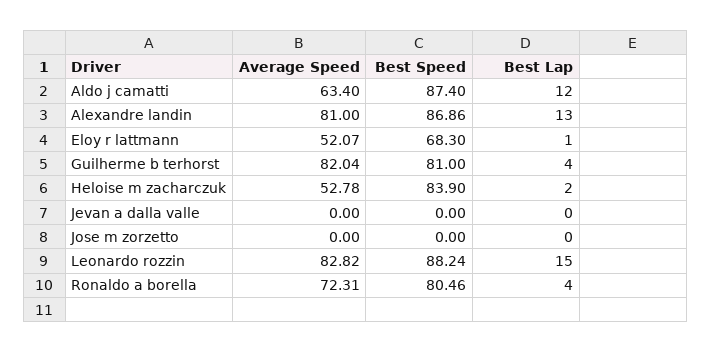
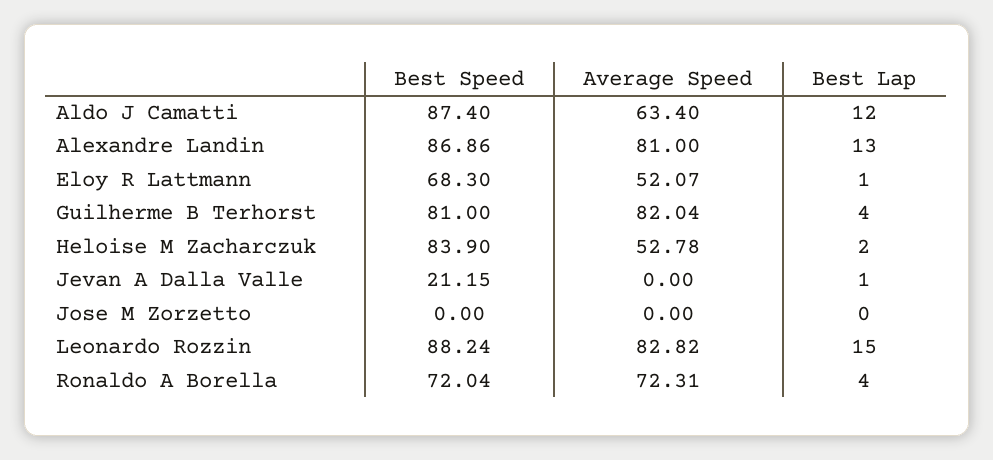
  {
    "Average Speed": {
      "Aldo j camatti": 63.4,
      "Alexandre landin": 81,
      "Eloy r lattmann": 52.07,
      "Guilherme b terhorst": 82.04,
      "Heloise m zacharczuk": 52.78,
      "Jevan a dalla valle": 0,
      "Jose m zorzetto": 0,
      "Leonardo rozzin": 82.82,
      "Ronaldo a borella": 72.31
    },
    "Best Speed": {
      "Aldo j camatti": 87.4,
      "Alexandre landin": 86.86,
      "Eloy r lattmann": 68.3,
      "Guilherme b terhorst": 81,
      "Heloise m zacharczuk": 83.9,
-     "Jevan a dalla valle": 0,
+     "Jevan a dalla valle": 21.15,
      "Jose m zorzetto": 0,
      "Leonardo rozzin": 88.24,
-     "Ronaldo a borella": 80.46
+     "Ronaldo a borella": 72.04
    },
    "Best Lap": {
      "Aldo j camatti": 12,
      "Alexandre landin": 13,
      "Eloy r lattmann": 1,
      "Guilherme b terhorst": 4,
      "Heloise m zacharczuk": 2,
-     "Jevan a dalla valle": 0,
+     "Jevan a dalla valle": 1,
      "Jose m zorzetto": 0,
      "Leonardo rozzin": 15,
      "Ronaldo a borella": 4
    }
  }

